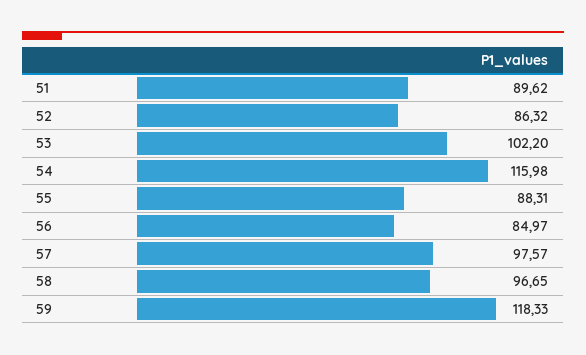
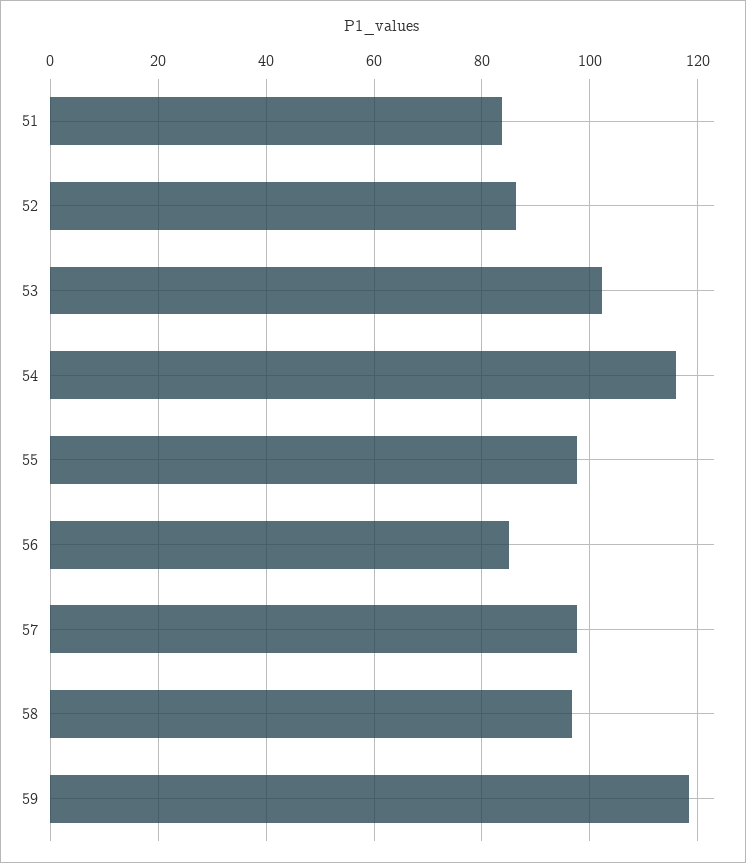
  {
-   "51": 89.62,
+   "51": 84,
    "52": 86.32,
    "53": 102.2,
    "54": 115.98,
-   "55": 88.31,
+   "55": 98,
    "56": 84.97,
    "57": 97.57,
    "58": 96.65,
    "59": 118.33
  }

